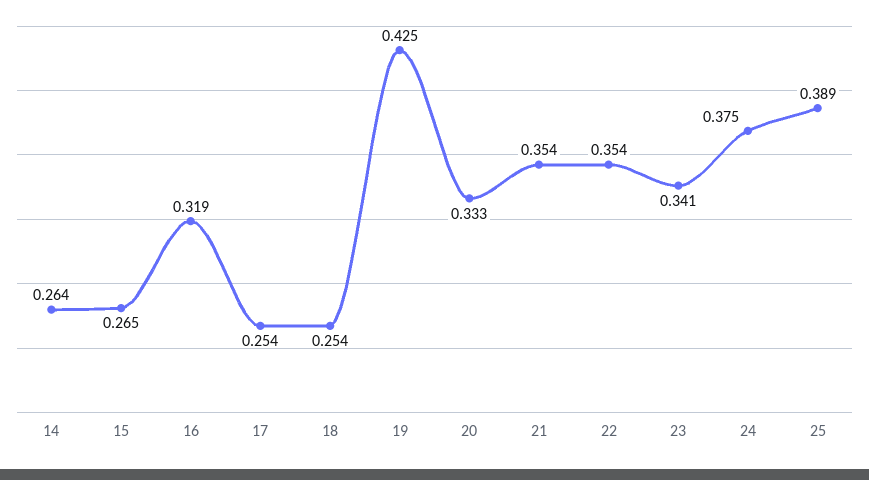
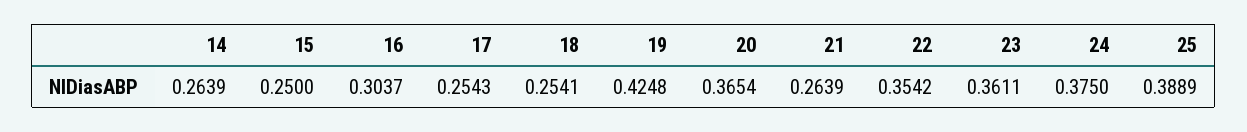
  {
    "14": 0.2639,
-   "15": 0.265,
+   "15": 0.25,
-   "16": 0.319,
+   "16": 0.3037,
    "17": 0.2543,
    "18": 0.2541,
    "19": 0.4248,
-   "20": 0.333,
+   "20": 0.3654,
-   "21": 0.354,
+   "21": 0.2639,
    "22": 0.3542,
-   "23": 0.341,
+   "23": 0.3611,
    "24": 0.375,
    "25": 0.3889
  }

